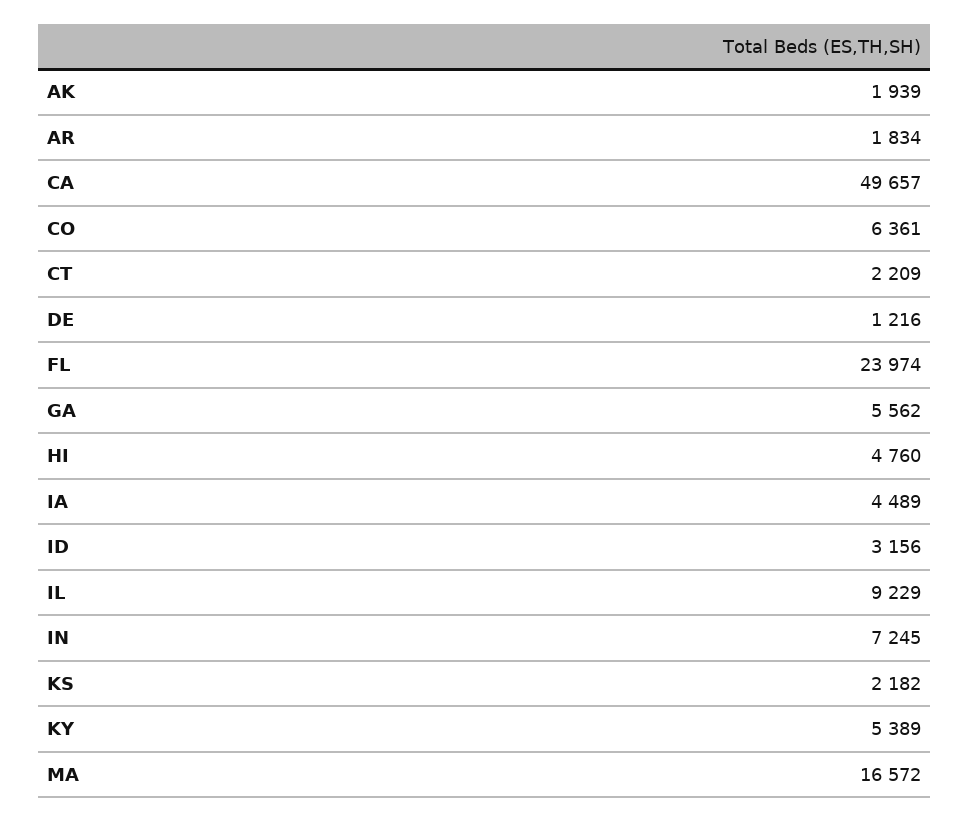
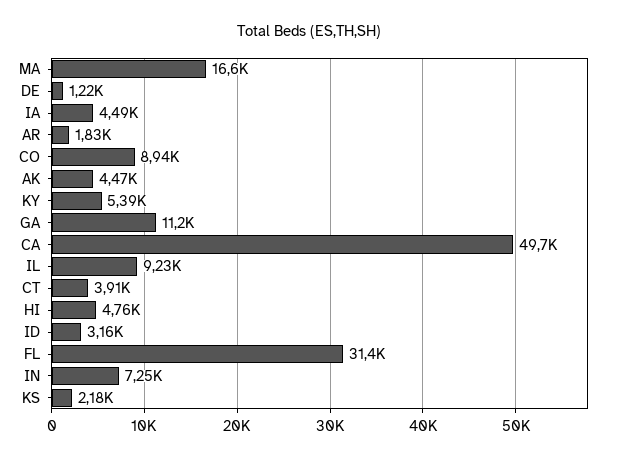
  {
-   "AK": 1939,
+   "AK": 4470,
    "AR": 1834,
    "CA": 49657,
-   "CO": 6361,
+   "CO": 8940,
-   "CT": 2209,
+   "CT": 3910,
    "DE": 1216,
-   "FL": 23974,
+   "FL": 31400,
-   "GA": 5562,
+   "GA": 11200,
    "HI": 4760,
    "IA": 4489,
    "ID": 3156,
    "IL": 9229,
    "IN": 7245,
    "KS": 2182,
    "KY": 5389,
    "MA": 16572
  }

